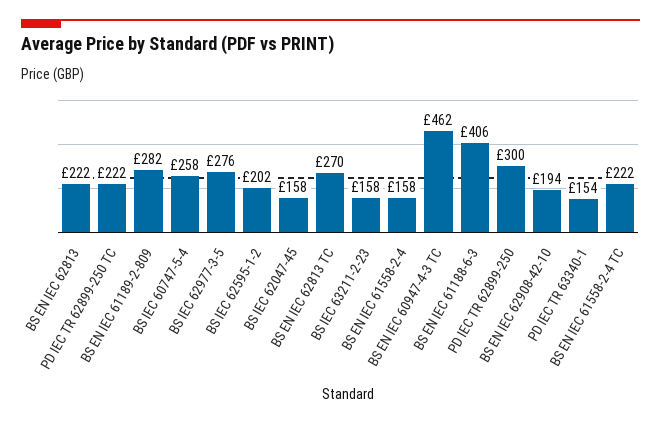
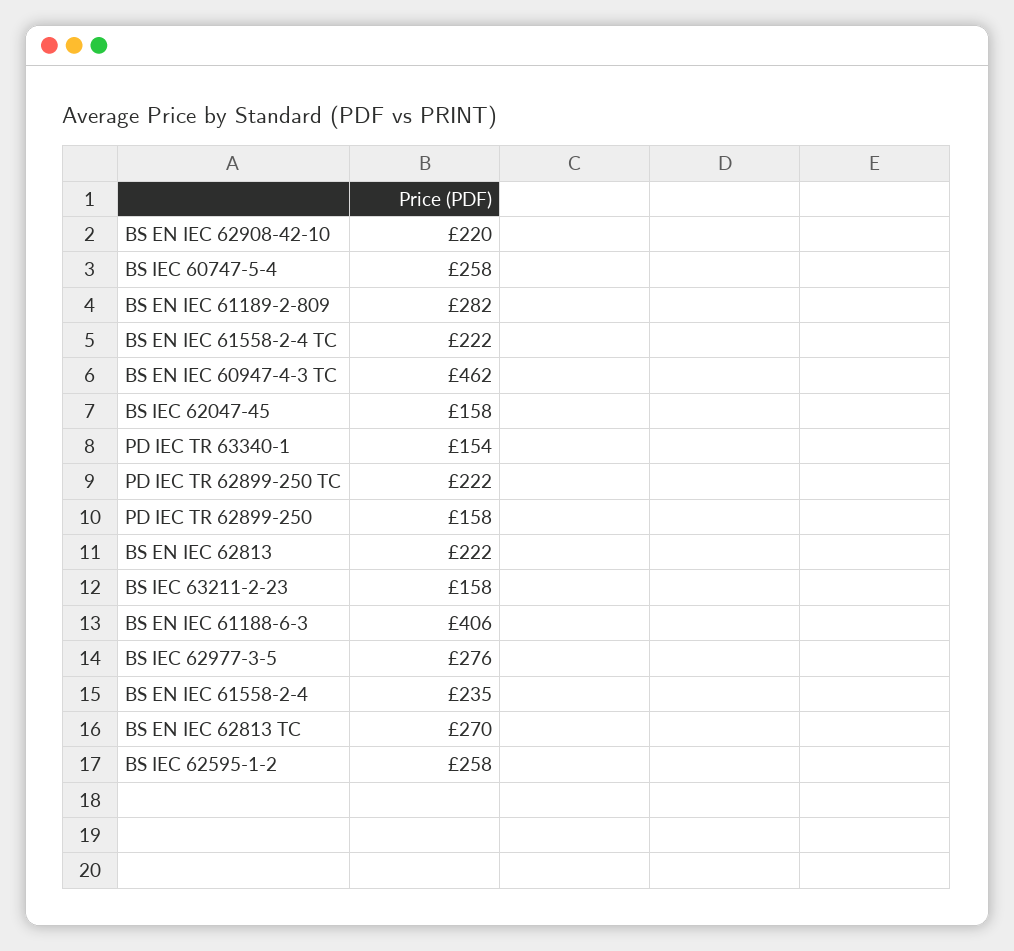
  {
    "BS EN IEC 62813": 222,
    "PD IEC TR 62899-250 TC": 222,
    "BS EN IEC 61189-2-809": 282,
    "BS IEC 60747-5-4": 258,
    "BS IEC 62977-3-5": 276,
-   "BS IEC 62595-1-2": 202,
+   "BS IEC 62595-1-2": 258,
    "BS IEC 62047-45": 158,
    "BS EN IEC 62813 TC": 270,
    "BS IEC 63211-2-23": 158,
-   "BS EN IEC 61558-2-4": 158,
+   "BS EN IEC 61558-2-4": 235,
    "BS EN IEC 60947-4-3 TC": 462,
    "BS EN IEC 61188-6-3": 406,
-   "PD IEC TR 62899-250": 300,
+   "PD IEC TR 62899-250": 158,
-   "BS EN IEC 62908-42-10": 194,
+   "BS EN IEC 62908-42-10": 220,
    "PD IEC TR 63340-1": 154,
    "BS EN IEC 61558-2-4 TC": 222
  }

